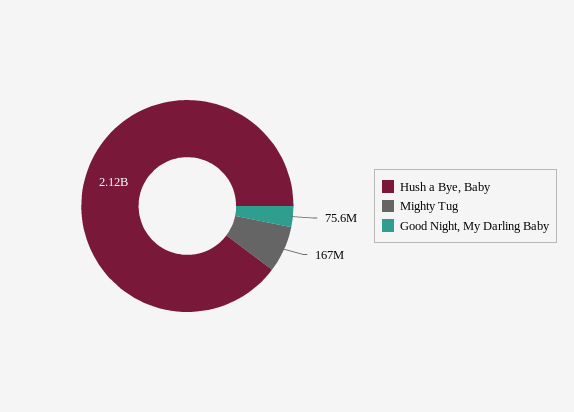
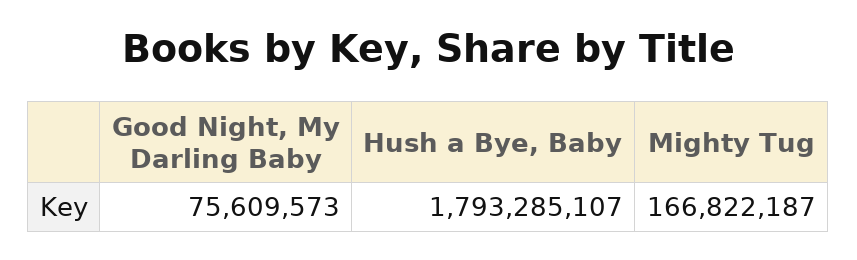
  {
-   "Hush a Bye, Baby": 2120000000,
+   "Hush a Bye, Baby": 1793285107,
    "Mighty Tug": 166822187,
    "Good Night, My Darling Baby": 75609573
  }

